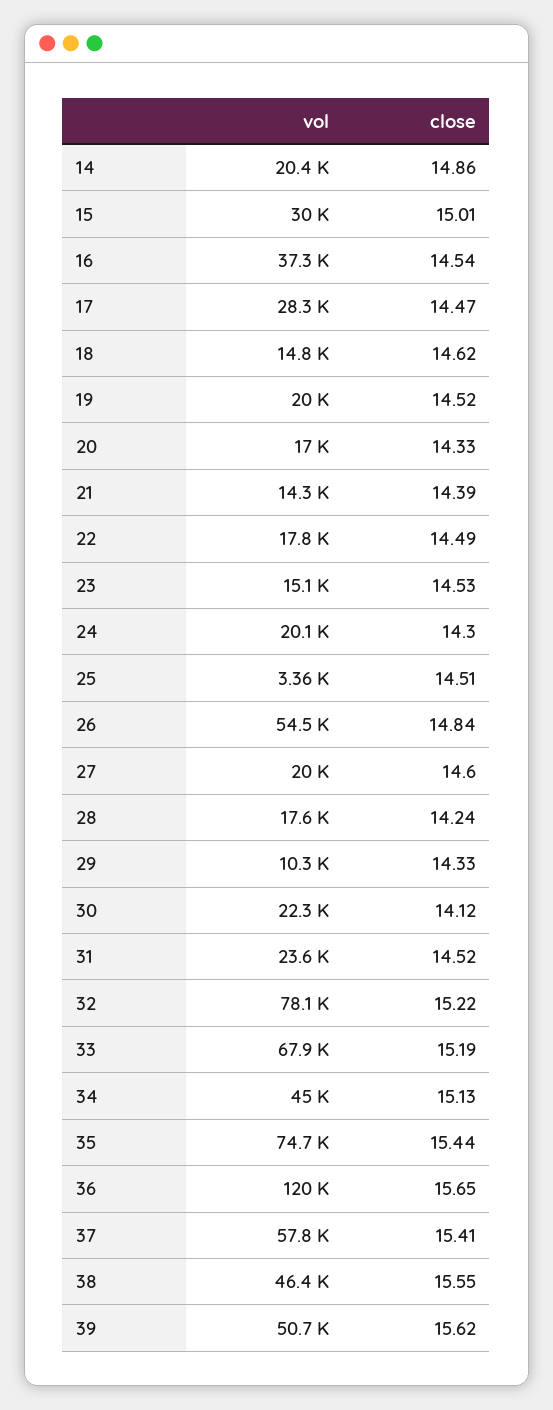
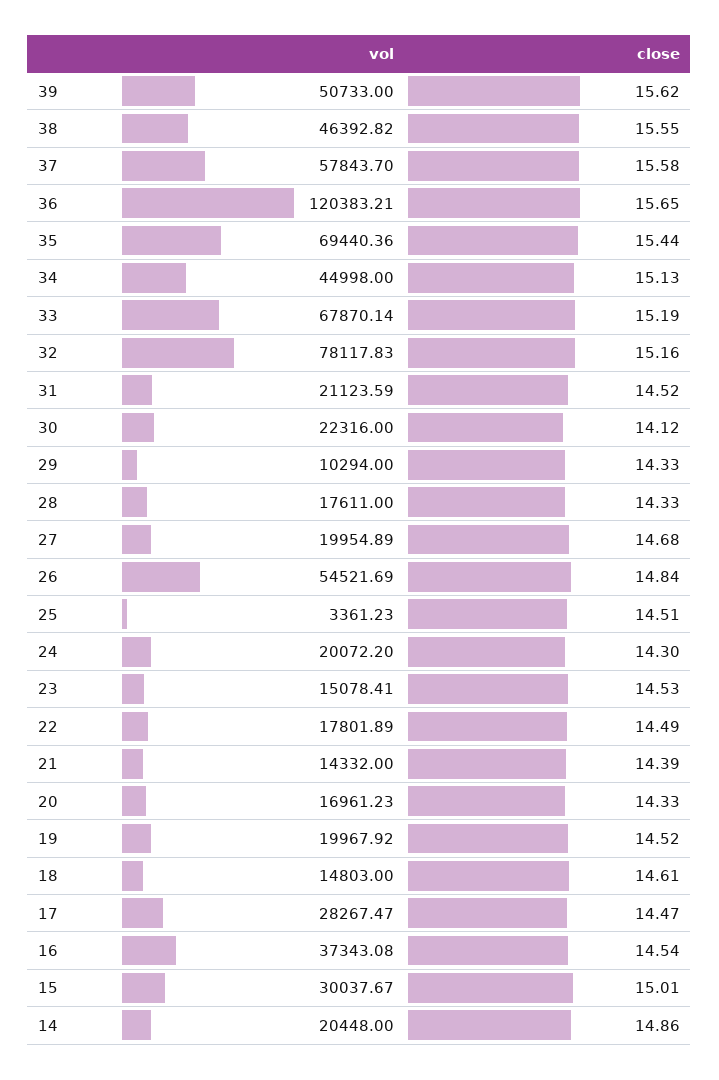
  {
    "vol": {
      "14": 20448,
      "15": 30037.67,
      "16": 37343.08,
      "17": 28267.47,
      "18": 14803,
      "19": 19967.92,
      "20": 16961.23,
      "21": 14332,
      "22": 17801.89,
      "23": 15078.41,
      "24": 20072.2,
      "25": 3361.23,
      "26": 54521.69,
      "27": 19954.89,
      "28": 17611,
      "29": 10294,
      "30": 22316,
-     "31": 23600,
+     "31": 21123.59,
      "32": 78117.83,
      "33": 67870.14,
      "34": 44998,
-     "35": 74700,
+     "35": 69440.36,
      "36": 120383.21,
      "37": 57843.7,
      "38": 46392.82,
      "39": 50733
    },
    "close": {
      "14": 14.86,
      "15": 15.01,
      "16": 14.54,
      "17": 14.47,
-     "18": 14.62,
+     "18": 14.61,
      "19": 14.52,
      "20": 14.33,
      "21": 14.39,
      "22": 14.49,
      "23": 14.53,
      "24": 14.3,
      "25": 14.51,
      "26": 14.84,
-     "27": 14.6,
+     "27": 14.68,
-     "28": 14.24,
+     "28": 14.33,
      "29": 14.33,
      "30": 14.12,
      "31": 14.52,
-     "32": 15.22,
+     "32": 15.16,
      "33": 15.19,
      "34": 15.13,
      "35": 15.44,
      "36": 15.65,
-     "37": 15.41,
+     "37": 15.58,
      "38": 15.55,
      "39": 15.62
    }
  }

